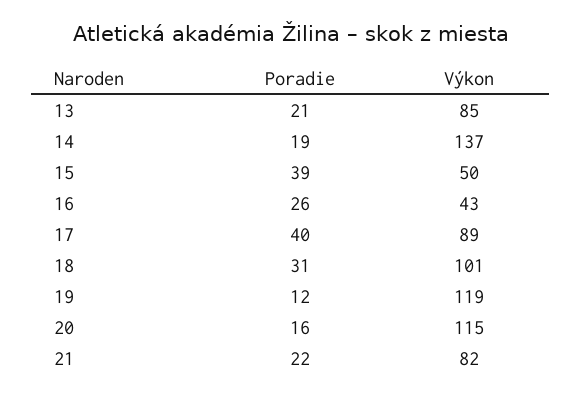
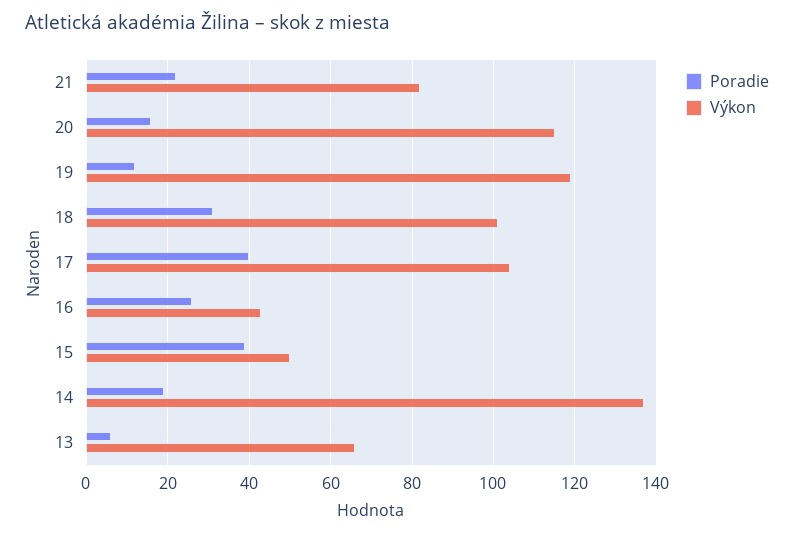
  {
    "Poradie": {
-     "13": 21,
+     "13": 5,
      "14": 19,
      "15": 39,
      "16": 26,
      "17": 40,
      "18": 31,
      "19": 12,
      "20": 16,
      "21": 22
    },
    "Výkon": {
-     "13": 85,
+     "13": 65,
      "14": 137,
      "15": 50,
      "16": 43,
-     "17": 89,
+     "17": 105,
      "18": 101,
      "19": 119,
      "20": 115,
      "21": 82
    }
  }

